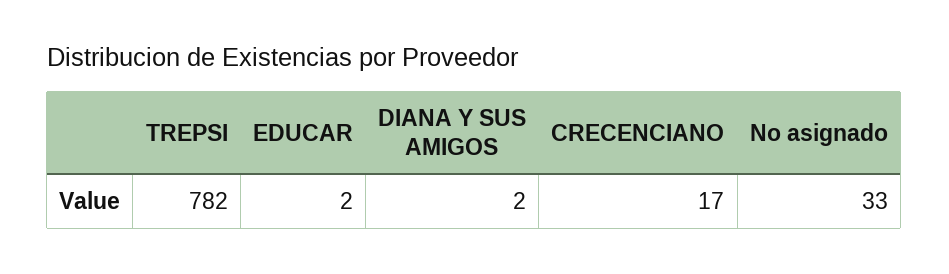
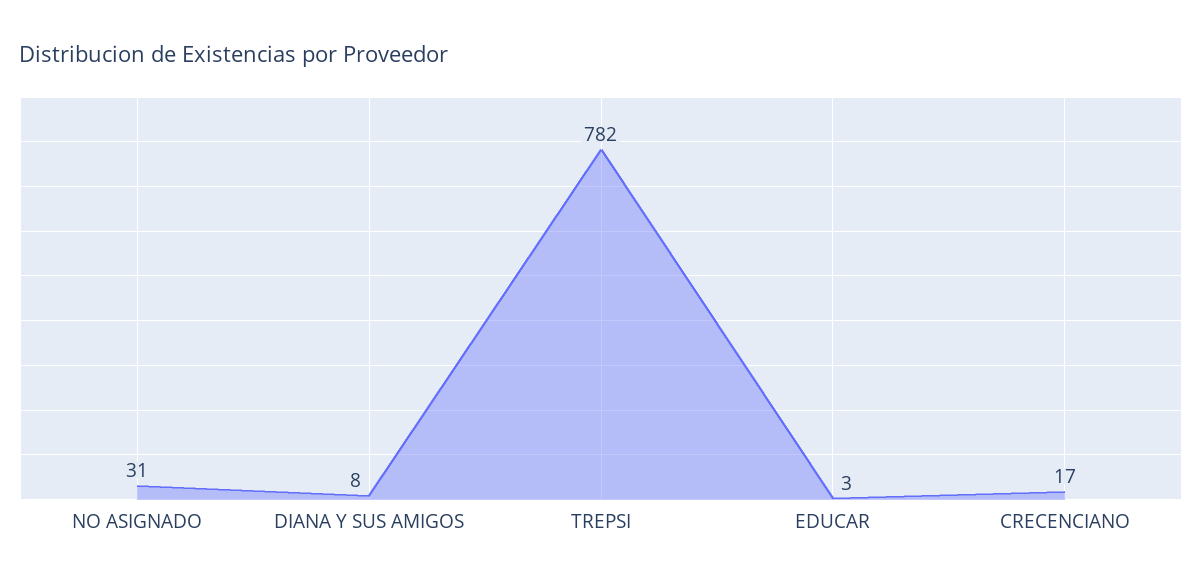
  {
    "TREPSI": 782,
-   "EDUCAR": 2,
+   "EDUCAR": 3,
-   "DIANA Y SUS AMIGOS": 2,
+   "DIANA Y SUS AMIGOS": 8,
    "CRECENCIANO": 17,
-   "No asignado": 33
+   "No asignado": 31
  }

